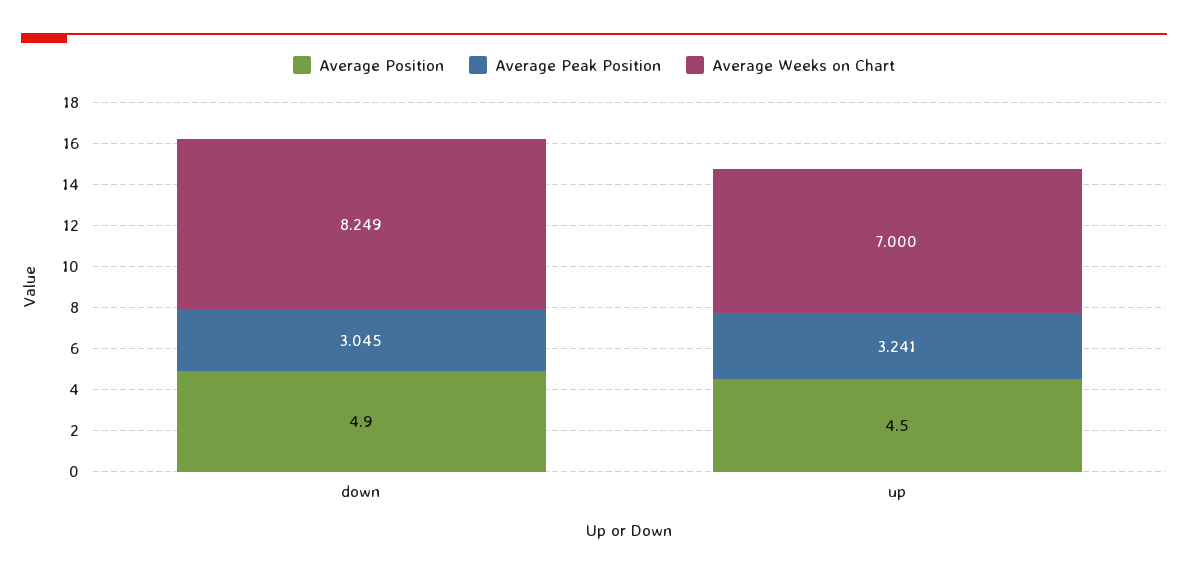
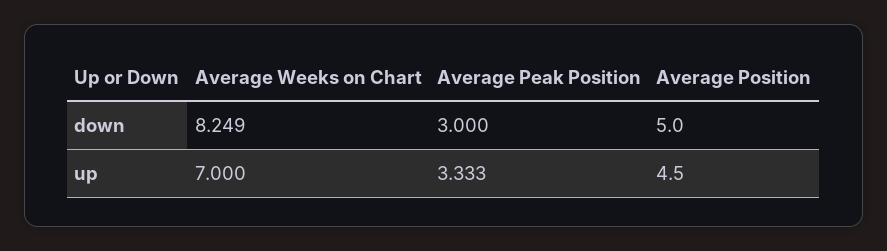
  {
    "Average Position": {
-     "down": 4.9,
+     "down": 5,
      "up": 4.5
    },
    "Average Peak Position": {
-     "down": 3.045,
+     "down": 3,
-     "up": 3.241
+     "up": 3.333
    },
    "Average Weeks on Chart": {
      "down": 8.249,
      "up": 7
    }
  }

